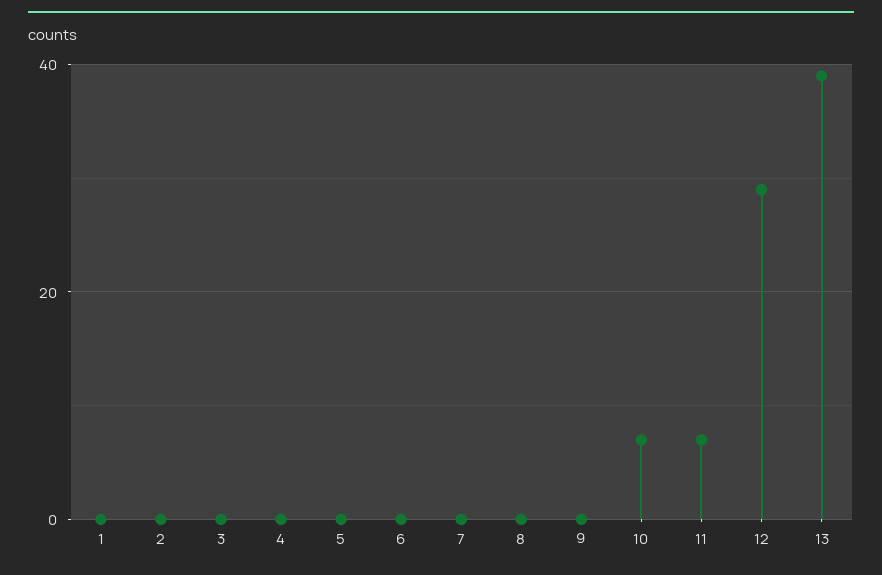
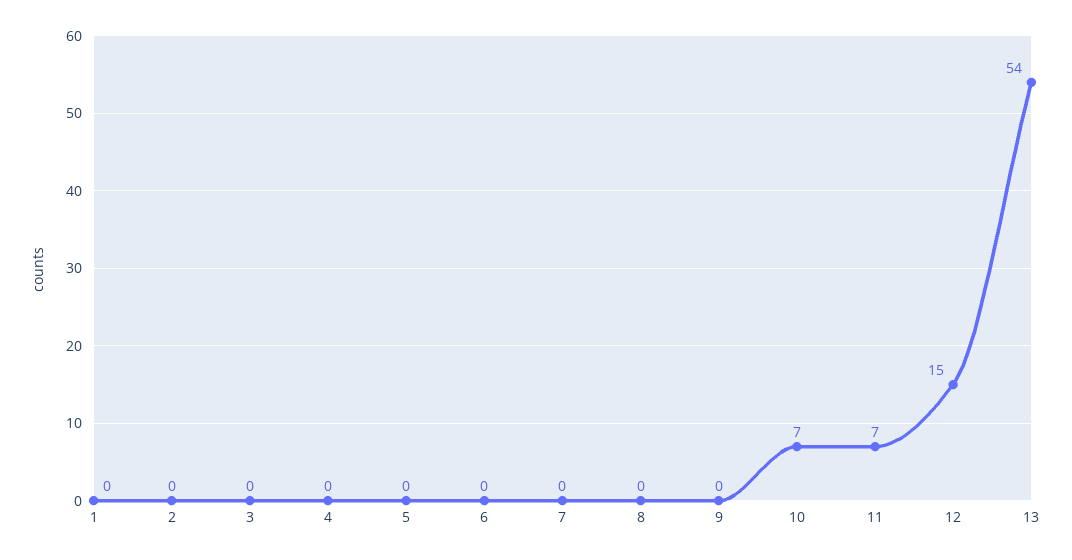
  {
    "1": 0,
    "2": 0,
    "3": 0,
    "4": 0,
    "5": 0,
    "6": 0,
    "7": 0,
    "8": 0,
    "9": 0,
    "10": 7,
    "11": 7,
-   "12": 30,
+   "12": 15,
-   "13": 40
+   "13": 54
  }

